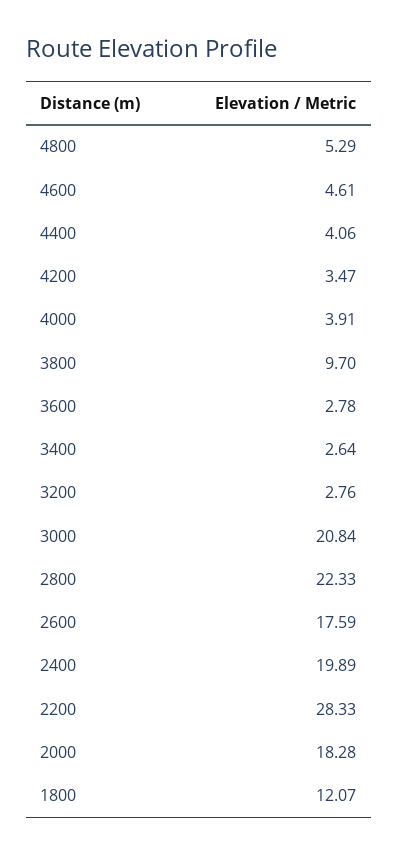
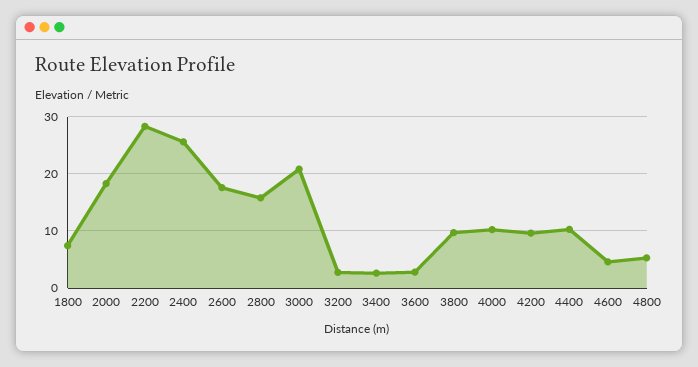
  {
    "4800": 5.29,
    "4600": 4.61,
-   "4400": 4.06,
+   "4400": 10,
-   "4200": 3.47,
+   "4200": 10,
-   "4000": 3.91,
+   "4000": 10,
    "3800": 9.7,
    "3600": 2.78,
    "3400": 2.64,
    "3200": 2.76,
    "3000": 20.84,
-   "2800": 22.33,
+   "2800": 16,
    "2600": 17.59,
-   "2400": 19.89,
+   "2400": 26,
    "2200": 28.33,
    "2000": 18.28,
-   "1800": 12.07
+   "1800": 8
  }

